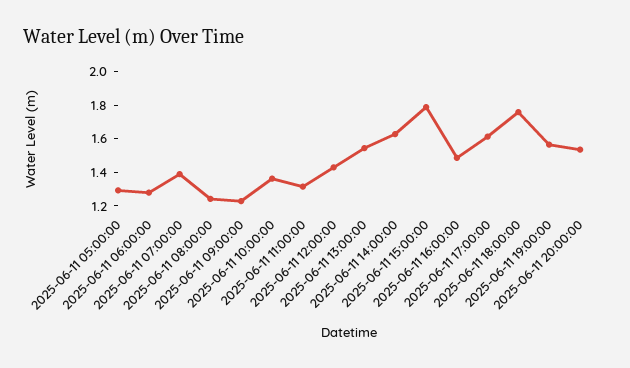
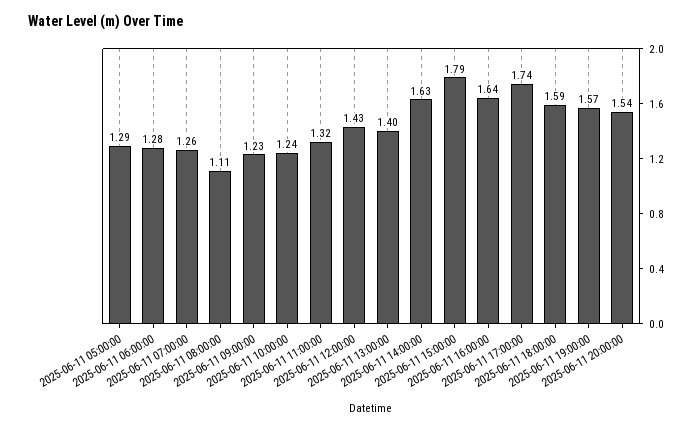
  {
    "2025-06-11 05:00:00": 1.29,
    "2025-06-11 06:00:00": 1.28,
-   "2025-06-11 07:00:00": 1.4,
+   "2025-06-11 07:00:00": 1.26,
-   "2025-06-11 08:00:00": 1.25,
+   "2025-06-11 08:00:00": 1.11,
    "2025-06-11 09:00:00": 1.23,
-   "2025-06-11 10:00:00": 1.35,
+   "2025-06-11 10:00:00": 1.24,
    "2025-06-11 11:00:00": 1.32,
    "2025-06-11 12:00:00": 1.43,
-   "2025-06-11 13:00:00": 1.55,
+   "2025-06-11 13:00:00": 1.4,
    "2025-06-11 14:00:00": 1.63,
    "2025-06-11 15:00:00": 1.79,
-   "2025-06-11 16:00:00": 1.5,
+   "2025-06-11 16:00:00": 1.64,
-   "2025-06-11 17:00:00": 1.6,
+   "2025-06-11 17:00:00": 1.74,
-   "2025-06-11 18:00:00": 1.75,
+   "2025-06-11 18:00:00": 1.59,
    "2025-06-11 19:00:00": 1.57,
    "2025-06-11 20:00:00": 1.54
  }

